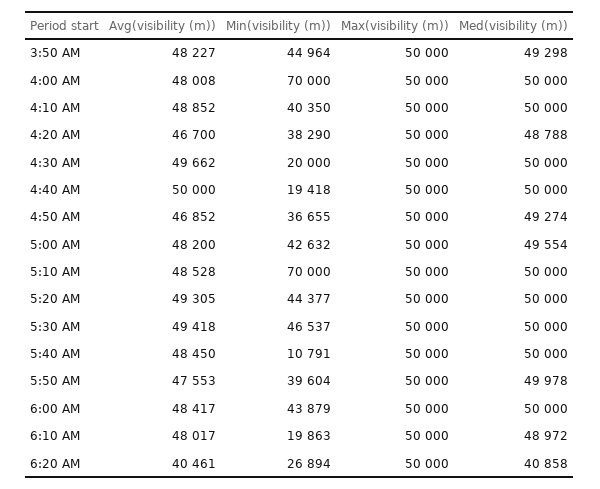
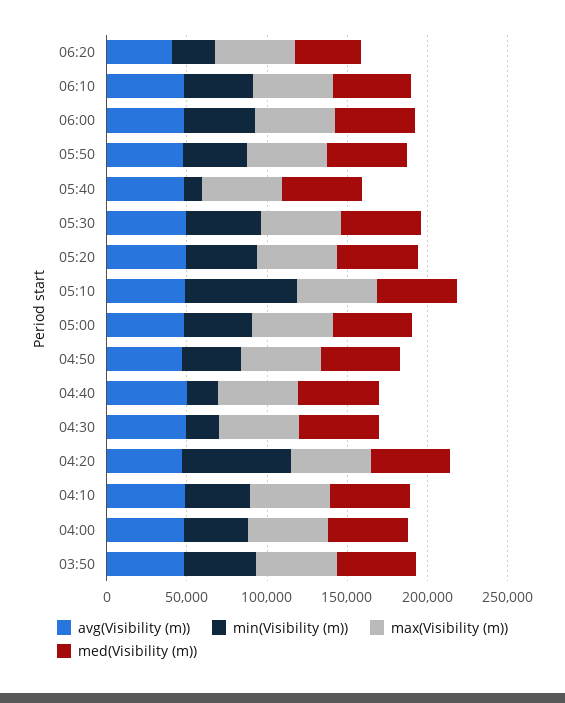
  {
    "Avg(visibility (m))": {
      "3:50 AM": 48227,
      "4:00 AM": 48008,
      "4:10 AM": 48852,
      "4:20 AM": 46700,
      "4:30 AM": 49662,
      "4:40 AM": 50000,
      "4:50 AM": 46852,
      "5:00 AM": 48200,
      "5:10 AM": 48528,
      "5:20 AM": 49305,
      "5:30 AM": 49418,
      "5:40 AM": 48450,
      "5:50 AM": 47553,
      "6:00 AM": 48417,
      "6:10 AM": 48017,
      "6:20 AM": 40461
    },
    "Min(visibility (m))": {
      "3:50 AM": 44964,
-     "4:00 AM": 70000,
+     "4:00 AM": 40000,
      "4:10 AM": 40350,
-     "4:20 AM": 38290,
+     "4:20 AM": 70000,
      "4:30 AM": 20000,
      "4:40 AM": 19418,
      "4:50 AM": 36655,
      "5:00 AM": 42632,
      "5:10 AM": 70000,
      "5:20 AM": 44377,
      "5:30 AM": 46537,
      "5:40 AM": 10791,
      "5:50 AM": 39604,
      "6:00 AM": 43879,
-     "6:10 AM": 19863,
+     "6:10 AM": 40000,
      "6:20 AM": 26894
    },
    "Max(visibility (m))": {
      "3:50 AM": 50000,
      "4:00 AM": 50000,
      "4:10 AM": 50000,
      "4:20 AM": 50000,
      "4:30 AM": 50000,
      "4:40 AM": 50000,
      "4:50 AM": 50000,
      "5:00 AM": 50000,
      "5:10 AM": 50000,
      "5:20 AM": 50000,
      "5:30 AM": 50000,
      "5:40 AM": 50000,
      "5:50 AM": 50000,
      "6:00 AM": 50000,
      "6:10 AM": 50000,
      "6:20 AM": 50000
    },
    "Med(visibility (m))": {
      "3:50 AM": 49298,
      "4:00 AM": 50000,
      "4:10 AM": 50000,
      "4:20 AM": 48788,
      "4:30 AM": 50000,
      "4:40 AM": 50000,
      "4:50 AM": 49274,
      "5:00 AM": 49554,
      "5:10 AM": 50000,
      "5:20 AM": 50000,
      "5:30 AM": 50000,
      "5:40 AM": 50000,
      "5:50 AM": 49978,
      "6:00 AM": 50000,
      "6:10 AM": 48972,
      "6:20 AM": 40858
    }
  }

